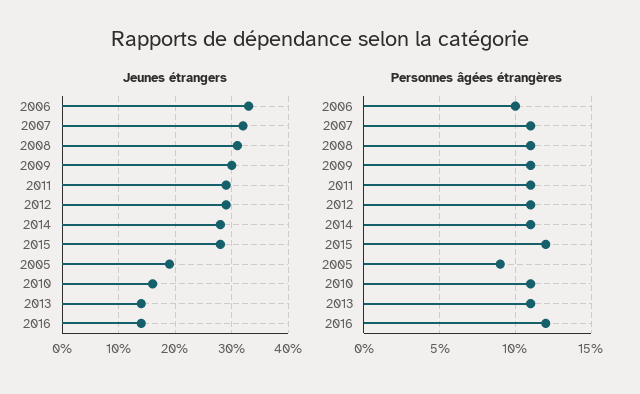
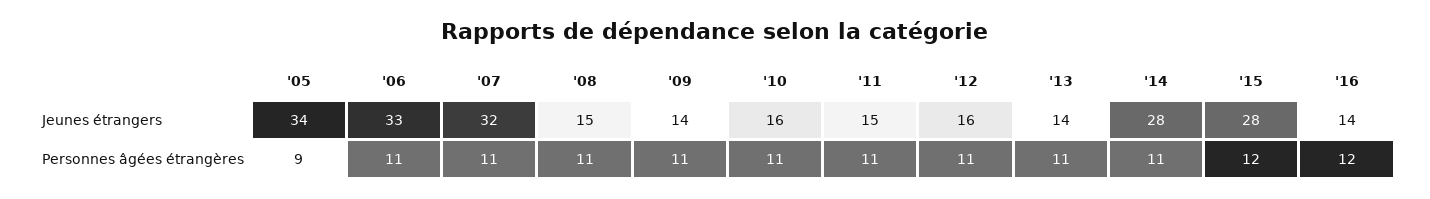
  {
    "Jeunes étrangers": {
      "2006": 33,
      "2007": 32,
-     "2008": 30,
+     "2008": 15,
-     "2009": 30,
+     "2009": 14,
-     "2011": 30,
+     "2011": 15,
-     "2012": 30,
+     "2012": 16,
      "2014": 28,
      "2015": 28,
-     "2005": 20,
+     "2005": 34,
      "2010": 16,
      "2013": 14,
      "2016": 14
    },
    "Personnes âgées étrangères": {
-     "2006": 10,
+     "2006": 11,
      "2007": 11,
      "2008": 11,
      "2009": 11,
      "2011": 11,
      "2012": 11,
      "2014": 11,
      "2015": 12,
      "2005": 9,
      "2010": 11,
      "2013": 11,
      "2016": 12
    }
  }

